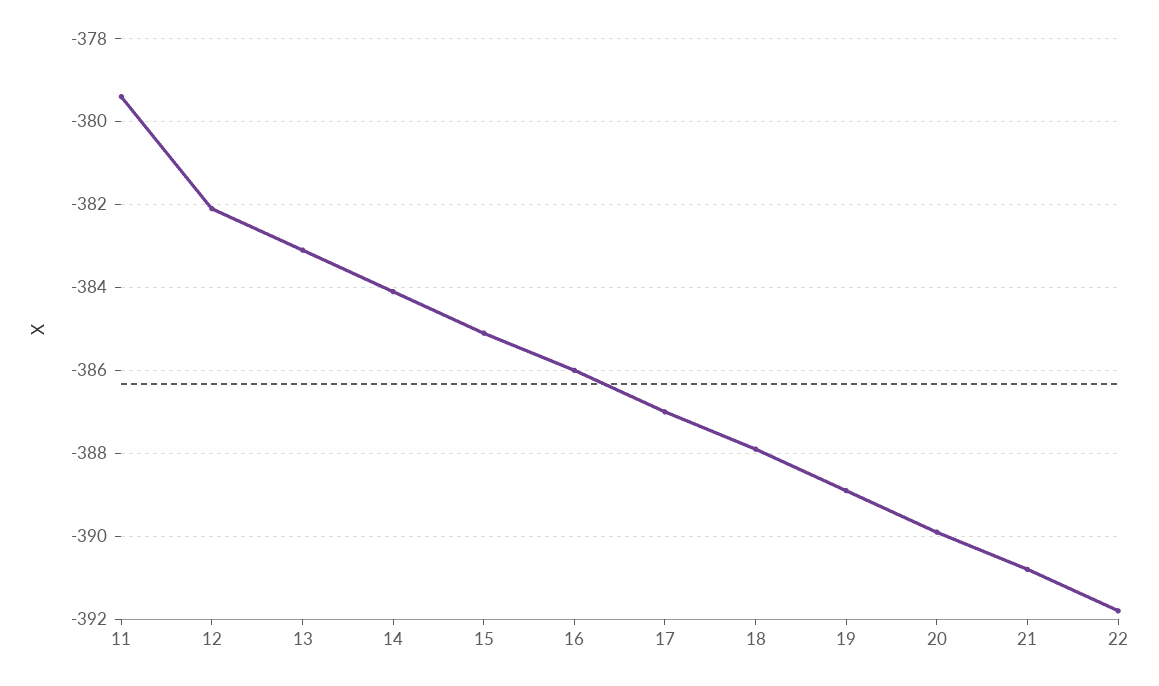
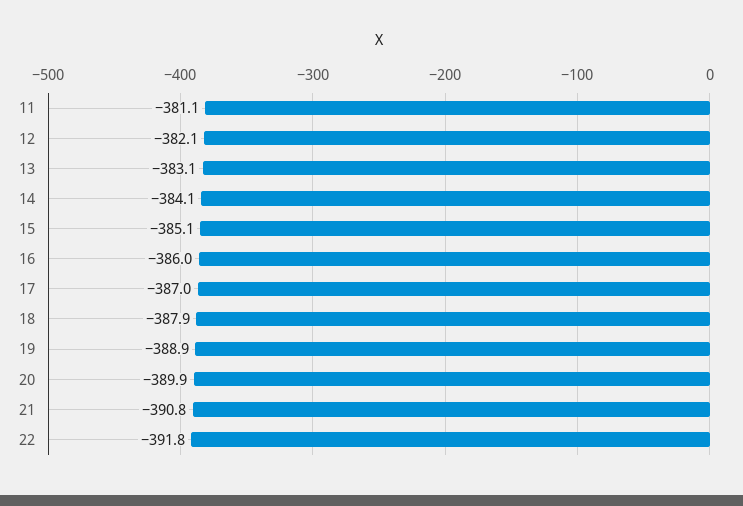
  {
-   "11": -379.5,
+   "11": -381.1,
    "12": -382.1,
    "13": -383.1,
    "14": -384.1,
    "15": -385.1,
    "16": -386,
    "17": -387,
    "18": -387.9,
    "19": -388.9,
    "20": -389.9,
    "21": -390.8,
    "22": -391.8
  }

